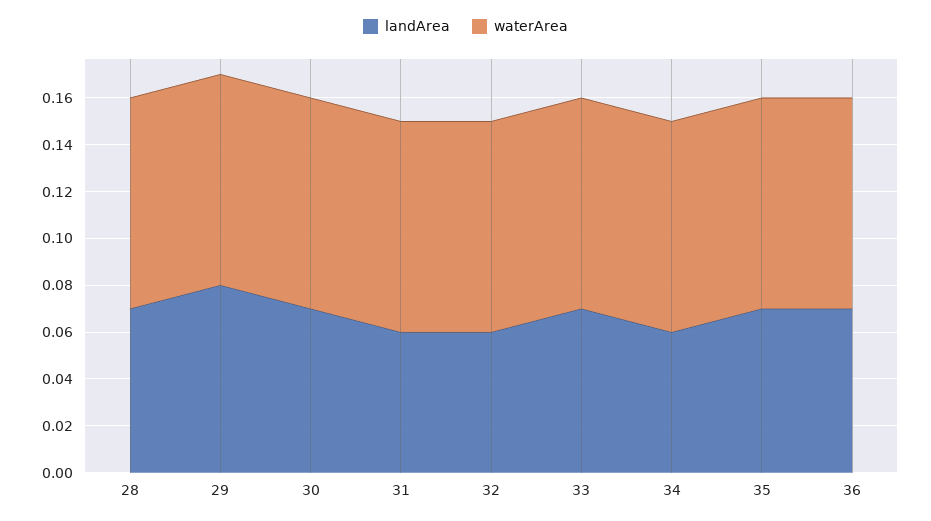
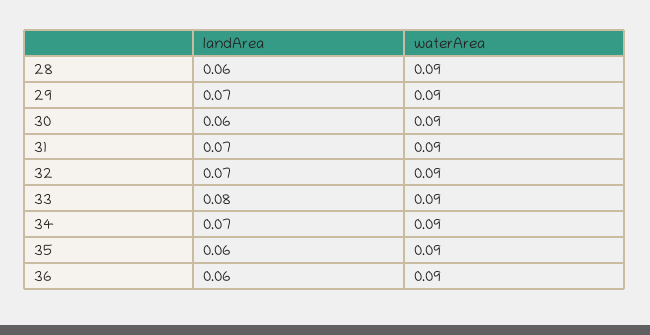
  {
    "landArea": {
-     "28": 0.07,
+     "28": 0.06,
-     "29": 0.08,
+     "29": 0.07,
-     "30": 0.07,
+     "30": 0.06,
-     "31": 0.06,
+     "31": 0.07,
-     "32": 0.06,
+     "32": 0.07,
-     "33": 0.07,
+     "33": 0.08,
-     "34": 0.06,
+     "34": 0.07,
-     "35": 0.07,
+     "35": 0.06,
-     "36": 0.07
+     "36": 0.06
    },
    "waterArea": {
      "28": 0.09,
      "29": 0.09,
      "30": 0.09,
      "31": 0.09,
      "32": 0.09,
      "33": 0.09,
      "34": 0.09,
      "35": 0.09,
      "36": 0.09
    }
  }

